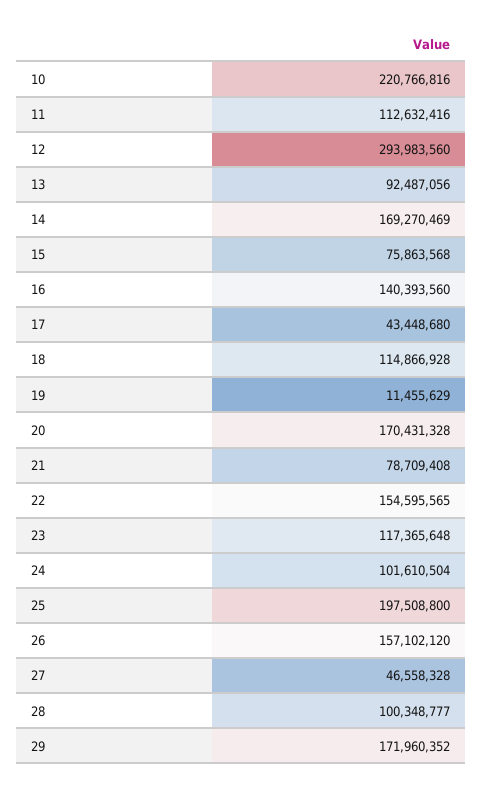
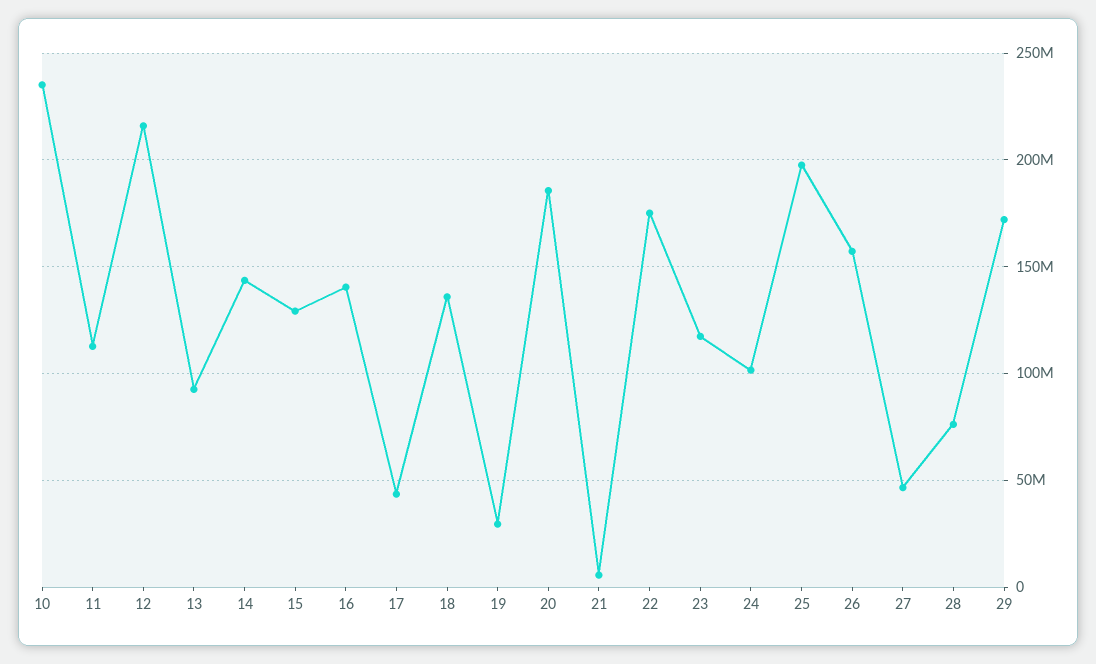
  {
-   "10": 220766816,
+   "10": 235000000,
    "11": 112632416,
-   "12": 293983560,
+   "12": 215000000,
    "13": 92487056,
-   "14": 169270469,
+   "14": 145000000,
-   "15": 75863568,
+   "15": 130000000,
    "16": 140393560,
    "17": 43448680,
-   "18": 114866928,
+   "18": 135000000,
-   "19": 11455629,
+   "19": 30000000,
-   "20": 170431328,
+   "20": 185000000,
-   "21": 78709408,
+   "21": 5000000,
-   "22": 154595565,
+   "22": 175000000,
    "23": 117365648,
    "24": 101610504,
    "25": 197508800,
    "26": 157102120,
    "27": 46558328,
-   "28": 100348777,
+   "28": 75000000,
    "29": 171960352
  }

